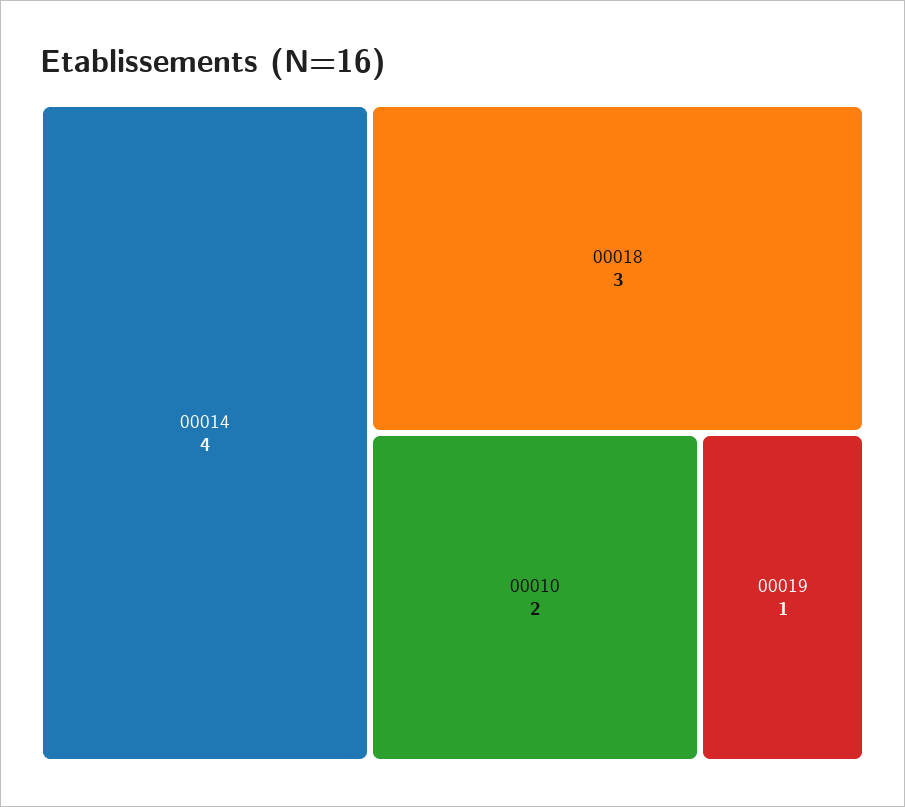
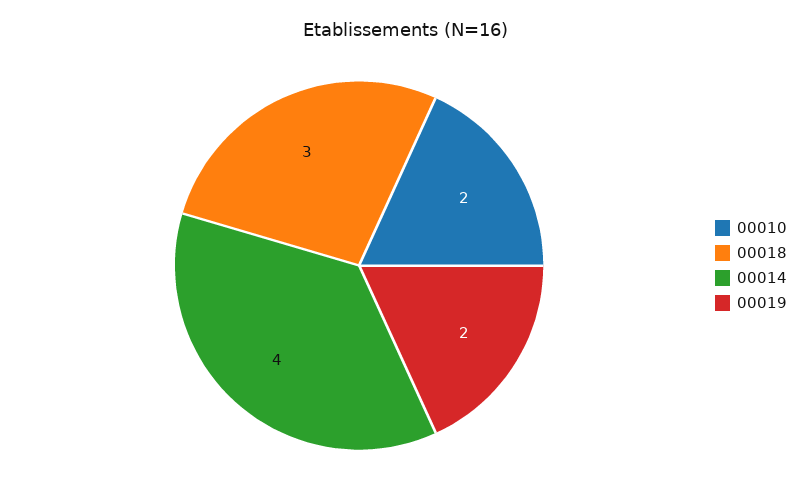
  {
    "00014": 4,
    "00018": 3,
    "00010": 2,
-   "00019": 1
+   "00019": 2
  }

